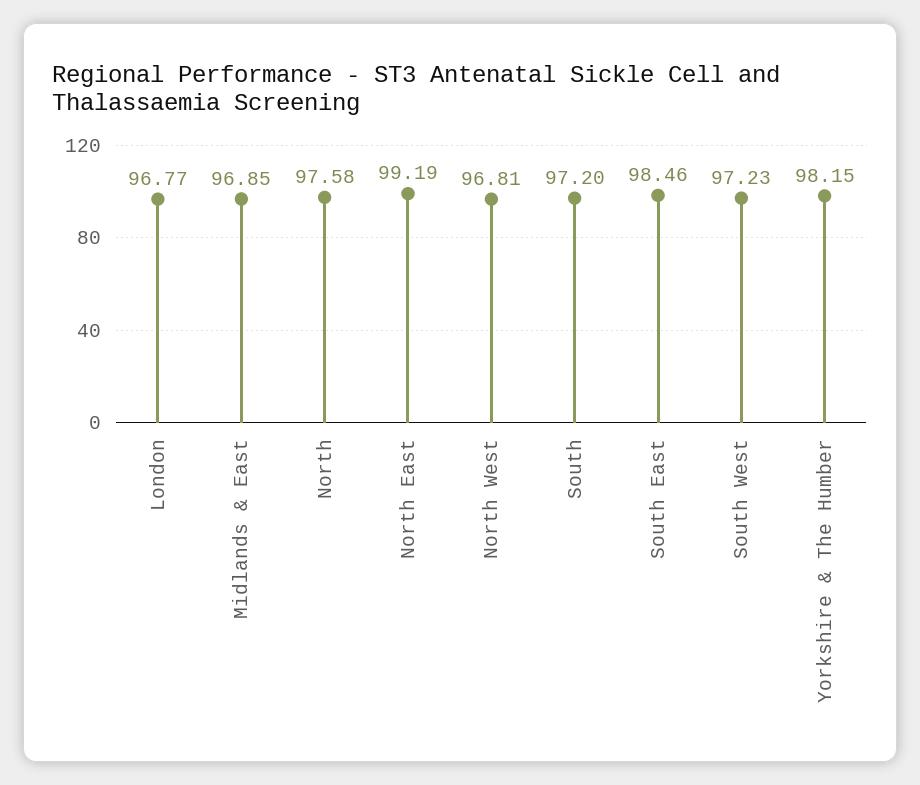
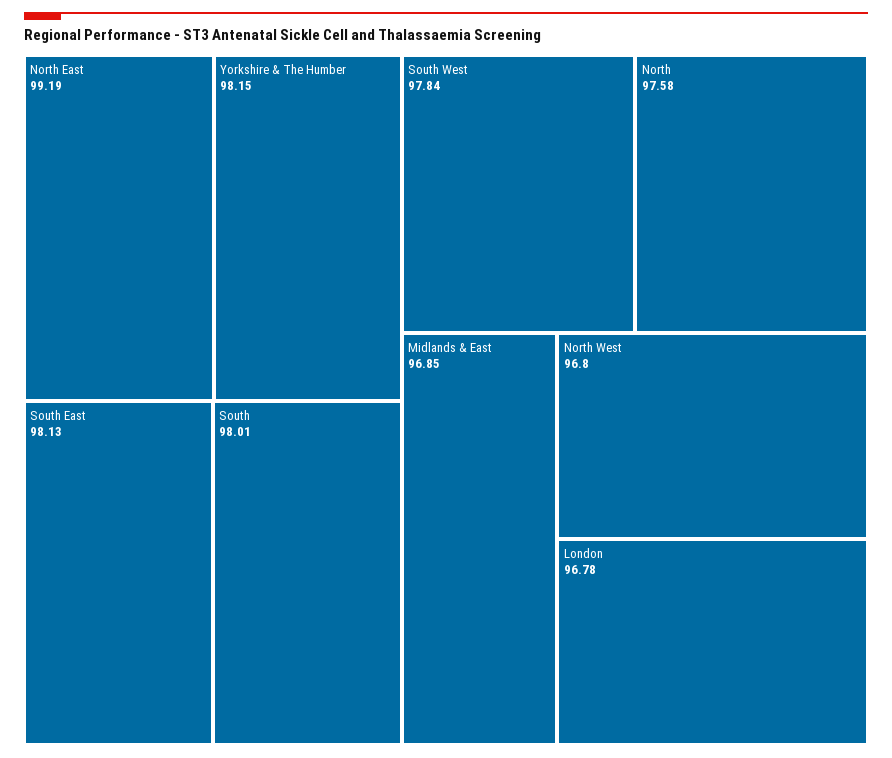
  {
-   "London": 96.77,
+   "London": 96.78,
    "Midlands & East": 96.85,
    "North": 97.58,
    "North East": 99.19,
-   "North West": 96.81,
+   "North West": 96.8,
-   "South": 97.2,
+   "South": 98.01,
-   "South East": 98.46,
+   "South East": 98.13,
-   "South West": 97.23,
+   "South West": 97.84,
    "Yorkshire & The Humber": 98.15
  }

